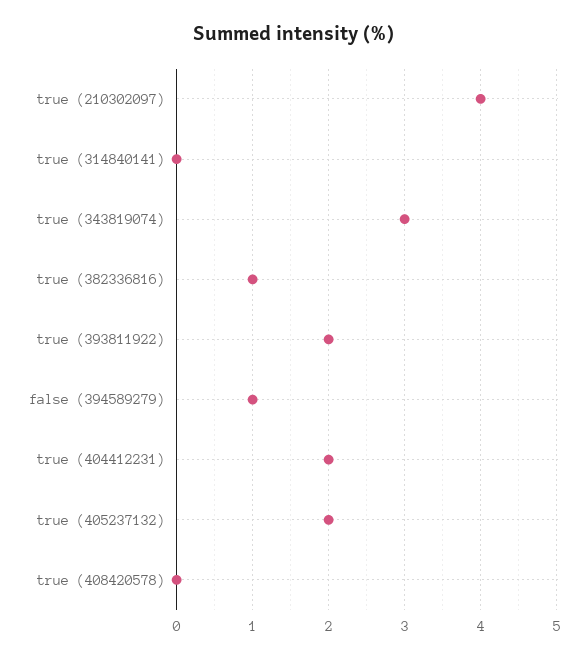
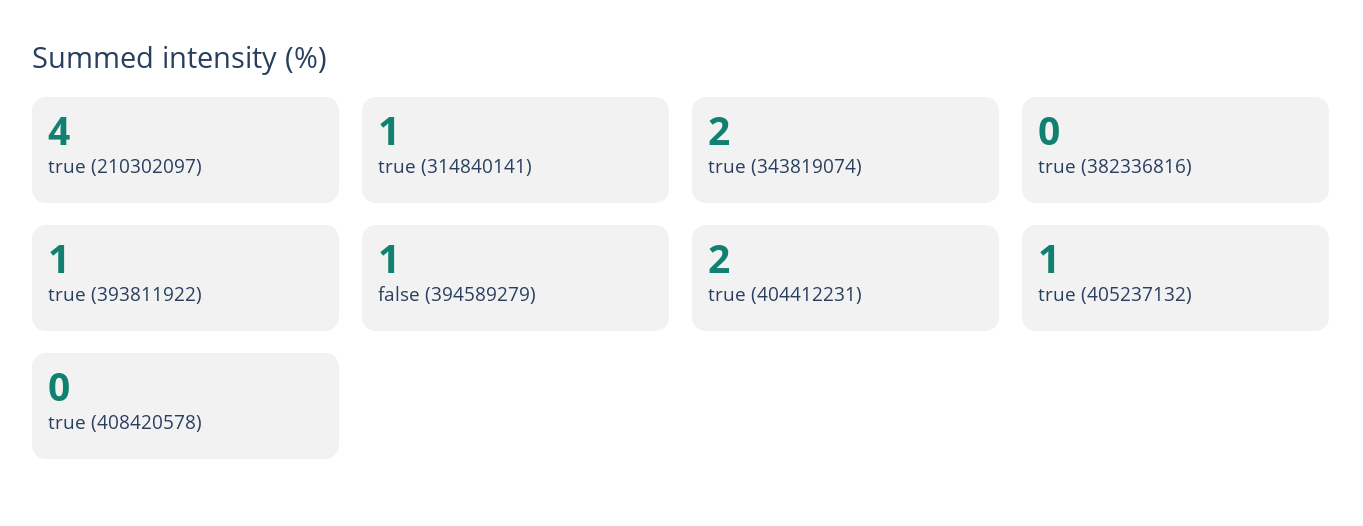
  {
    "true (210302097)": 4,
-   "true (314840141)": 0,
+   "true (314840141)": 1,
-   "true (343819074)": 3,
+   "true (343819074)": 2,
-   "true (382336816)": 1,
+   "true (382336816)": 0,
-   "true (393811922)": 2,
+   "true (393811922)": 1,
    "false (394589279)": 1,
    "true (404412231)": 2,
-   "true (405237132)": 2,
+   "true (405237132)": 1,
    "true (408420578)": 0
  }

